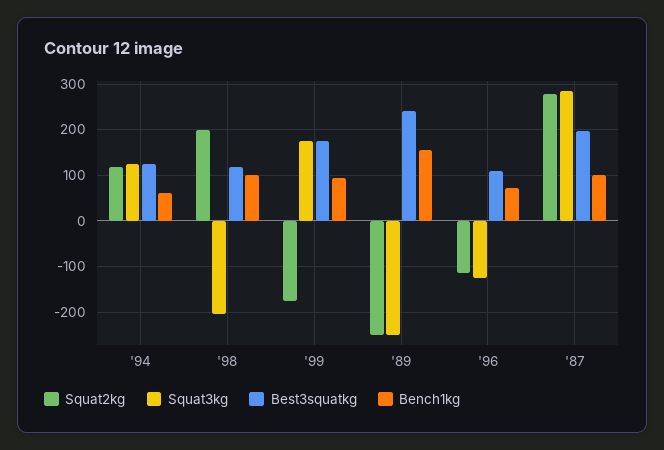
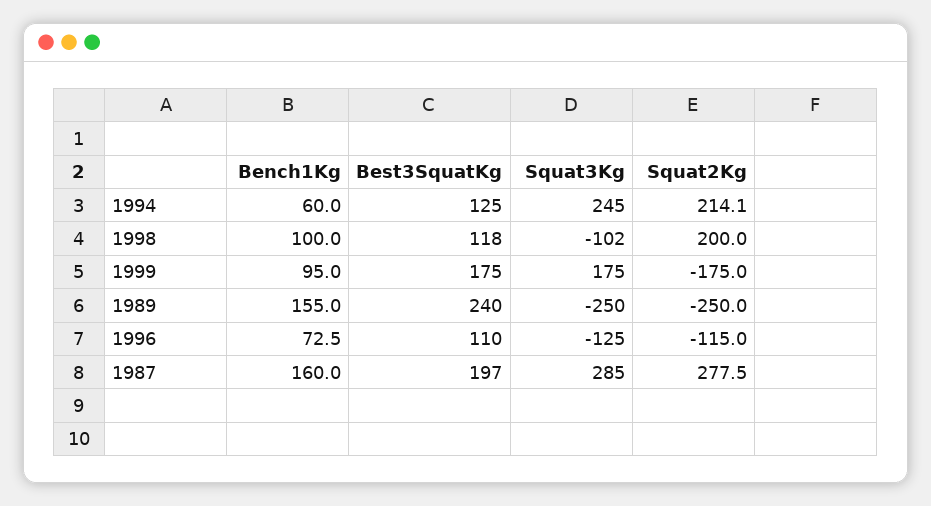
  {
    "Squat2kg": {
-     "'94": 120,
+     "'94": 214.1,
      "'98": 200,
      "'99": -175,
      "'89": -250,
      "'96": -115,
      "'87": 277.5
    },
    "Squat3kg": {
-     "'94": 120,
+     "'94": 245,
-     "'98": -200,
+     "'98": -102,
      "'99": 175,
      "'89": -250,
      "'96": -125,
      "'87": 285
    },
    "Best3squatkg": {
      "'94": 125,
      "'98": 118,
      "'99": 175,
      "'89": 240,
      "'96": 110,
      "'87": 197
    },
    "Bench1kg": {
      "'94": 60,
      "'98": 100,
      "'99": 95,
      "'89": 155,
      "'96": 72.5,
-     "'87": 100
+     "'87": 160
    }
  }

